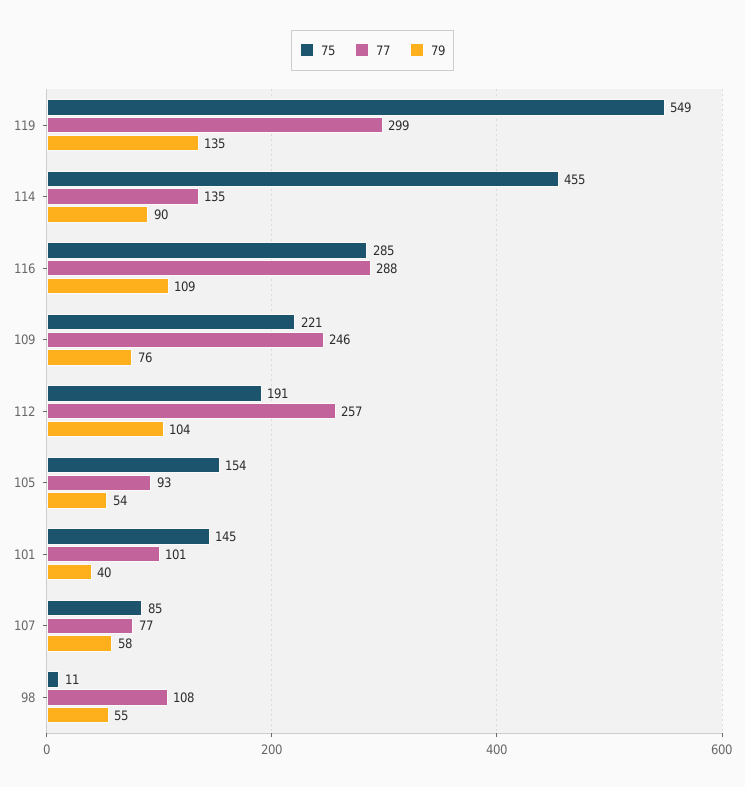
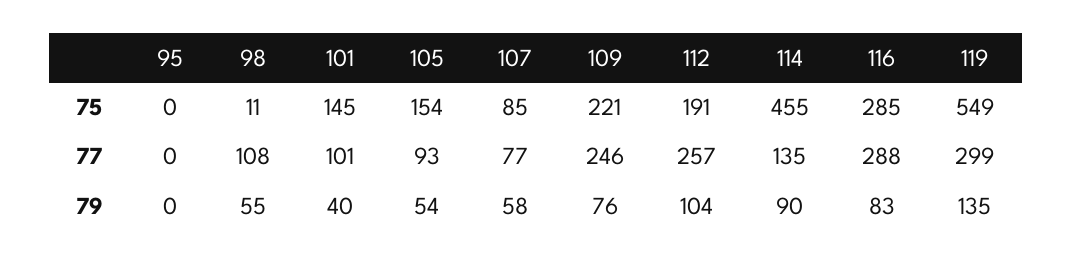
  {
    "75": {
      "119": 549,
      "114": 455,
      "116": 285,
      "109": 221,
      "112": 191,
      "105": 154,
      "101": 145,
      "107": 85,
-     "98": 11
+     "98": 11,
+     "95": 0
    },
    "77": {
      "119": 299,
      "114": 135,
      "116": 288,
      "109": 246,
      "112": 257,
      "105": 93,
      "101": 101,
      "107": 77,
-     "98": 108
+     "98": 108,
+     "95": 0
    },
    "79": {
      "119": 135,
      "114": 90,
-     "116": 109,
+     "116": 83,
      "109": 76,
      "112": 104,
      "105": 54,
      "101": 40,
      "107": 58,
-     "98": 55
+     "98": 55,
+     "95": 0
    }
  }

